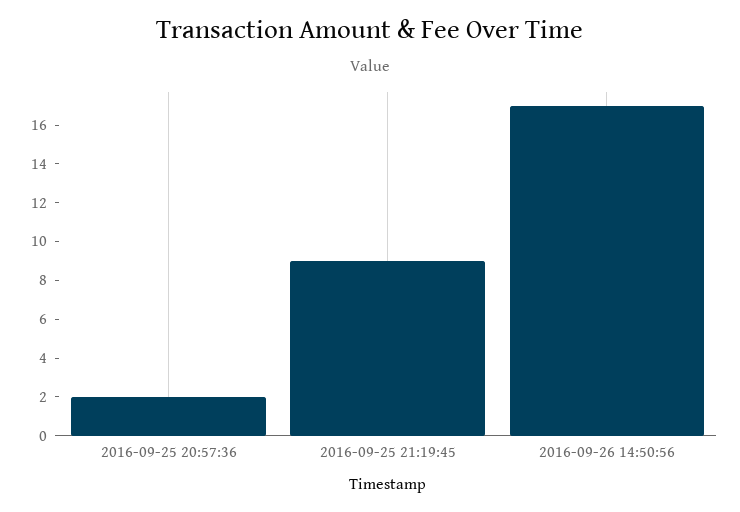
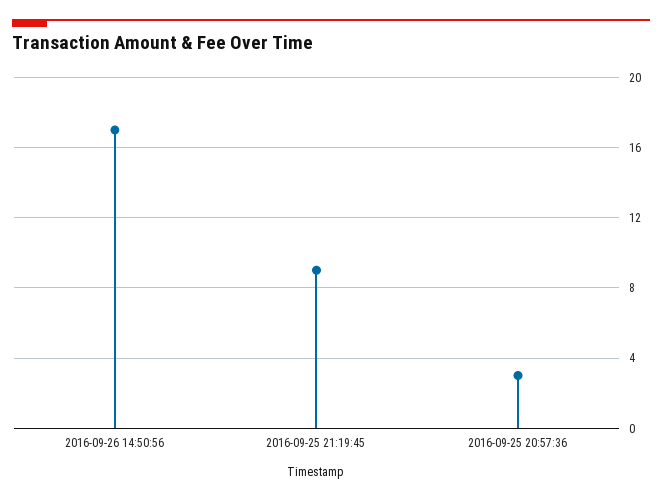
  {
-   "2016-09-25 20:57:36": 2,
+   "2016-09-25 20:57:36": 3,
    "2016-09-25 21:19:45": 9,
    "2016-09-26 14:50:56": 17
  }

